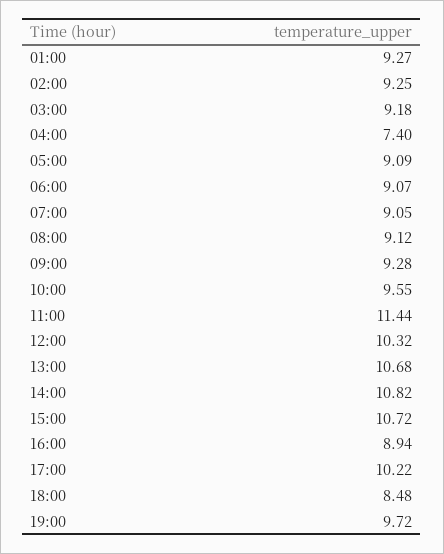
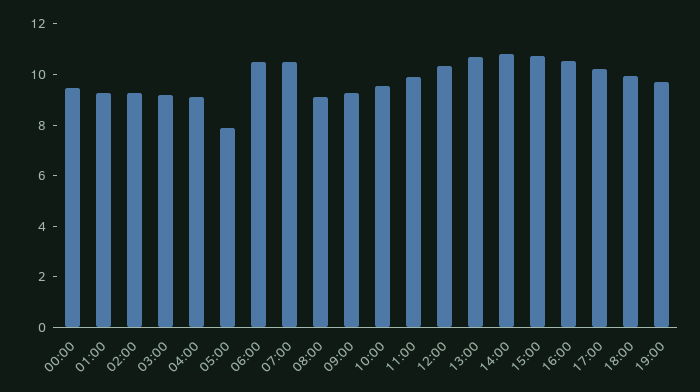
  {
    "01:00": 9.27,
    "02:00": 9.25,
    "03:00": 9.18,
-   "04:00": 7.4,
+   "04:00": 9,
-   "05:00": 9.09,
+   "05:00": 8,
-   "06:00": 9.07,
+   "06:00": 10.5,
-   "07:00": 9.05,
+   "07:00": 10.5,
    "08:00": 9.12,
    "09:00": 9.28,
    "10:00": 9.55,
-   "11:00": 11.44,
+   "11:00": 10,
    "12:00": 10.32,
    "13:00": 10.68,
    "14:00": 10.82,
    "15:00": 10.72,
-   "16:00": 8.94,
+   "16:00": 10.5,
    "17:00": 10.22,
-   "18:00": 8.48,
+   "18:00": 10,
-   "19:00": 9.72
+   "19:00": 9.72,
+   "00:00": 9.5
  }

